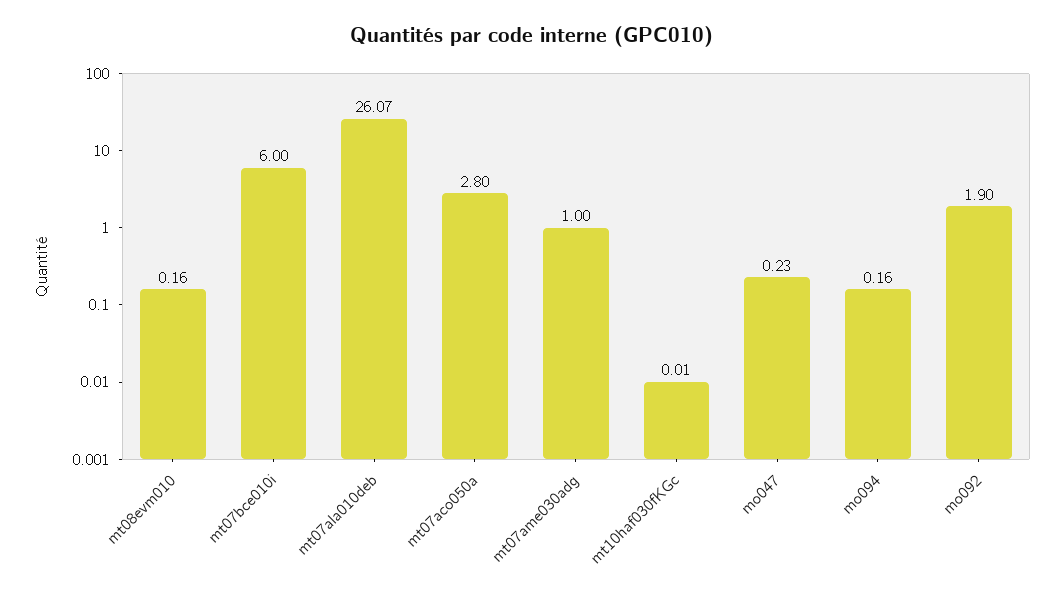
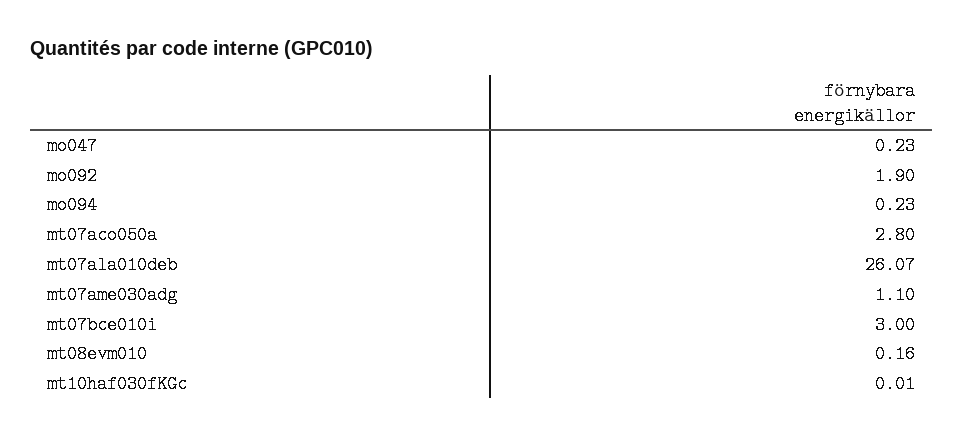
  {
    "mt08evm010": 0.16,
-   "mt07bce010i": 6,
+   "mt07bce010i": 3,
    "mt07ala010deb": 26.07,
    "mt07aco050a": 2.8,
-   "mt07ame030adg": 1,
+   "mt07ame030adg": 1.1,
    "mt10haf030fKGc": 0.01,
    "mo047": 0.23,
-   "mo094": 0.16,
+   "mo094": 0.23,
    "mo092": 1.9
  }

